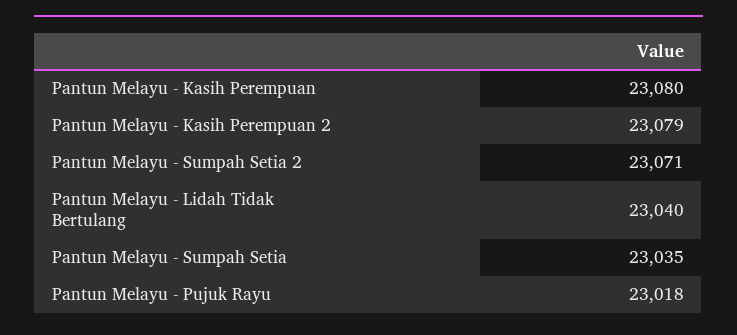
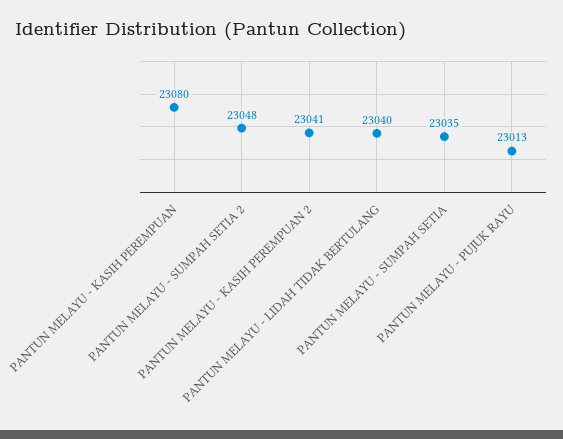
  {
    "Pantun Melayu - Kasih Perempuan": 23080,
-   "Pantun Melayu - Kasih Perempuan 2": 23079,
+   "Pantun Melayu - Kasih Perempuan 2": 23041,
-   "Pantun Melayu - Sumpah Setia 2": 23071,
+   "Pantun Melayu - Sumpah Setia 2": 23048,
    "Pantun Melayu - Lidah Tidak Bertulang": 23040,
    "Pantun Melayu - Sumpah Setia": 23035,
-   "Pantun Melayu - Pujuk Rayu": 23018
+   "Pantun Melayu - Pujuk Rayu": 23013
  }

